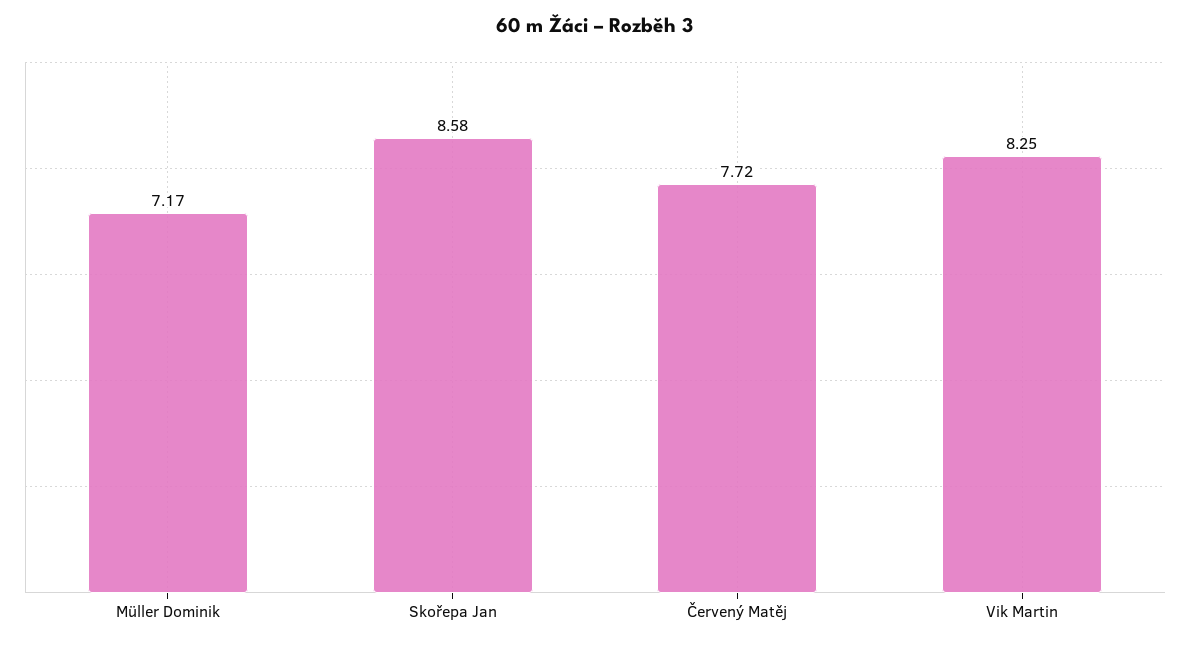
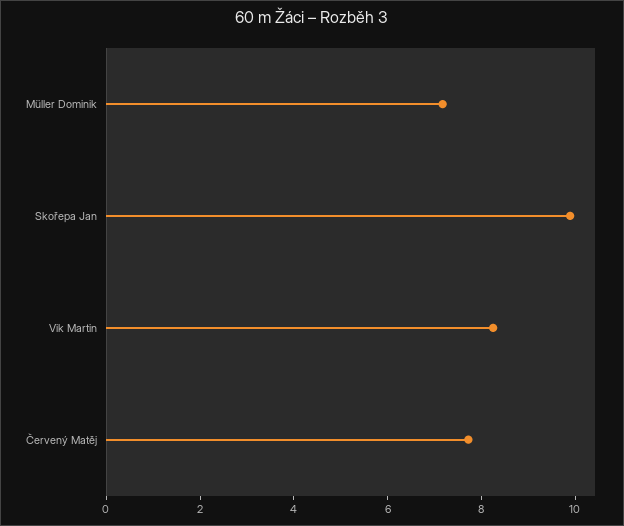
  {
    "Müller Dominik": 7.17,
-   "Skořepa Jan": 8.58,
+   "Skořepa Jan": 10,
    "Červený Matěj": 7.72,
    "Vik Martin": 8.25
  }

